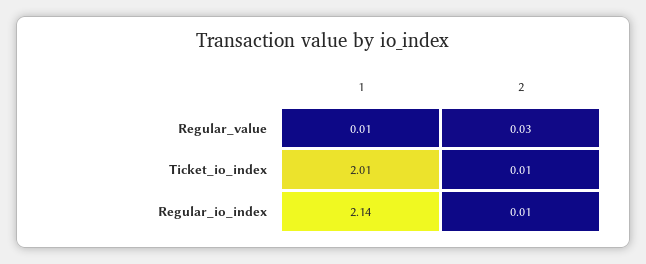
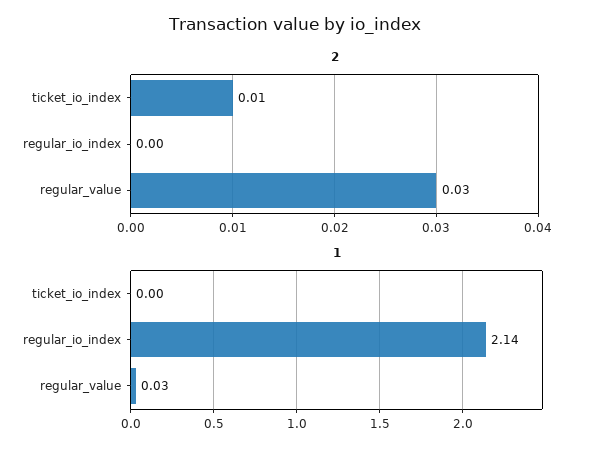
  {
    "1": {
-     "Regular_value": 0.01,
+     "Regular_value": 0.03,
-     "Ticket_io_index": 2.01,
+     "Ticket_io_index": 0,
      "Regular_io_index": 2.14
    },
    "2": {
      "Regular_value": 0.03,
      "Ticket_io_index": 0.01,
-     "Regular_io_index": 0.01
+     "Regular_io_index": 0
    }
  }

